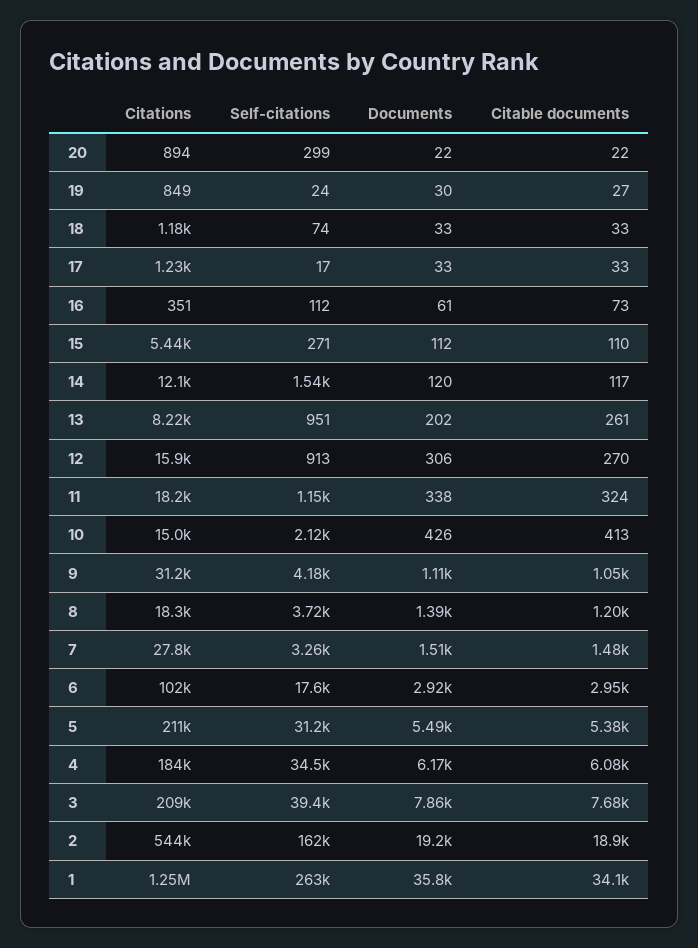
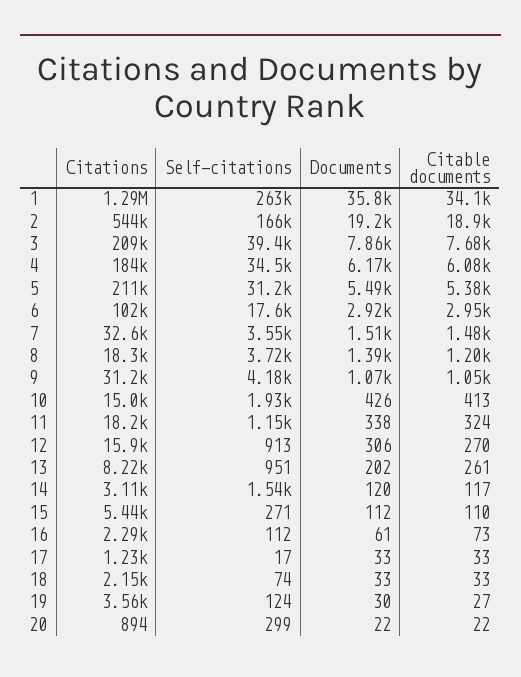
  {
    "Citations": {
      "20": 894,
-     "19": 849,
+     "19": 3560,
-     "18": 1180,
+     "18": 2150,
      "17": 1230,
-     "16": 351,
+     "16": 2290,
      "15": 5440,
-     "14": 12100,
+     "14": 3110,
      "13": 8220,
      "12": 15900,
      "11": 18200,
      "10": 15000,
      "9": 31200,
      "8": 18300,
-     "7": 27800,
+     "7": 32600,
      "6": 102000,
      "5": 211000,
      "4": 184000,
      "3": 209000,
      "2": 544000,
-     "1": 1250000
+     "1": 1290000
    },
    "Self-citations": {
      "20": 299,
-     "19": 24,
+     "19": 124,
      "18": 74,
      "17": 17,
      "16": 112,
      "15": 271,
      "14": 1540,
      "13": 951,
      "12": 913,
      "11": 1150,
-     "10": 2120,
+     "10": 1930,
      "9": 4180,
      "8": 3720,
-     "7": 3260,
+     "7": 3550,
      "6": 17600,
      "5": 31200,
      "4": 34500,
      "3": 39400,
-     "2": 162000,
+     "2": 166000,
      "1": 263000
    },
    "Documents": {
      "20": 22,
      "19": 30,
      "18": 33,
      "17": 33,
      "16": 61,
      "15": 112,
      "14": 120,
      "13": 202,
      "12": 306,
      "11": 338,
      "10": 426,
-     "9": 1110,
+     "9": 1070,
      "8": 1390,
      "7": 1510,
      "6": 2920,
      "5": 5490,
      "4": 6170,
      "3": 7860,
      "2": 19200,
      "1": 35800
    },
    "Citable documents": {
      "20": 22,
      "19": 27,
      "18": 33,
      "17": 33,
      "16": 73,
      "15": 110,
      "14": 117,
      "13": 261,
      "12": 270,
      "11": 324,
      "10": 413,
      "9": 1050,
      "8": 1200,
      "7": 1480,
      "6": 2950,
      "5": 5380,
      "4": 6080,
      "3": 7680,
      "2": 18900,
      "1": 34100
    }
  }

